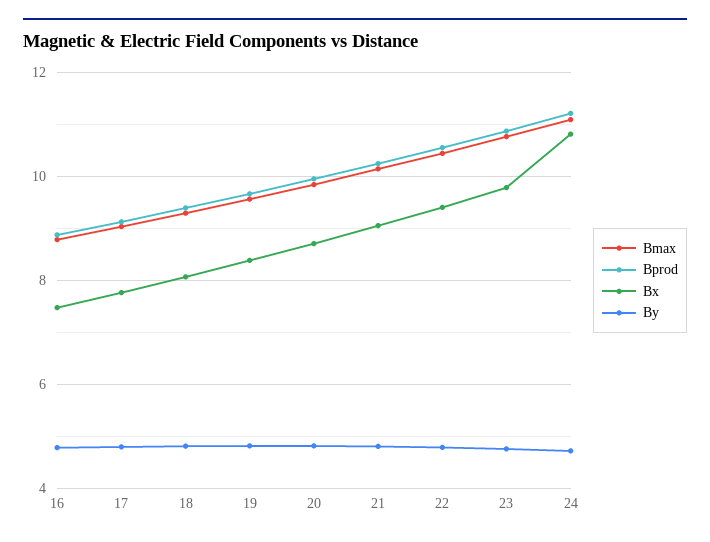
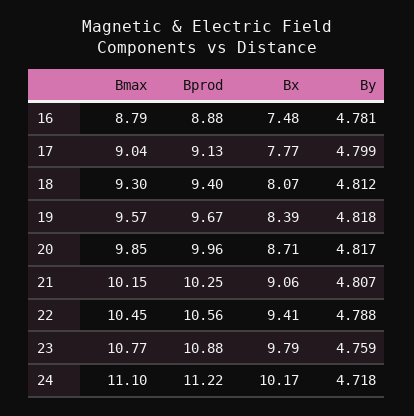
  {
    "Bmax": {
      "16": 8.79,
      "17": 9.04,
      "18": 9.3,
      "19": 9.57,
      "20": 9.85,
      "21": 10.15,
      "22": 10.45,
      "23": 10.77,
      "24": 11.1
    },
    "Bprod": {
      "16": 8.88,
      "17": 9.13,
      "18": 9.4,
      "19": 9.67,
      "20": 9.96,
      "21": 10.25,
      "22": 10.56,
      "23": 10.88,
      "24": 11.22
    },
    "Bx": {
      "16": 7.48,
      "17": 7.77,
      "18": 8.07,
      "19": 8.39,
      "20": 8.71,
      "21": 9.06,
      "22": 9.41,
      "23": 9.79,
-     "24": 10.8
+     "24": 10.17
    },
    "By": {
      "16": 4.781,
      "17": 4.799,
      "18": 4.812,
      "19": 4.818,
      "20": 4.817,
      "21": 4.807,
      "22": 4.788,
      "23": 4.759,
      "24": 4.718
    }
  }

